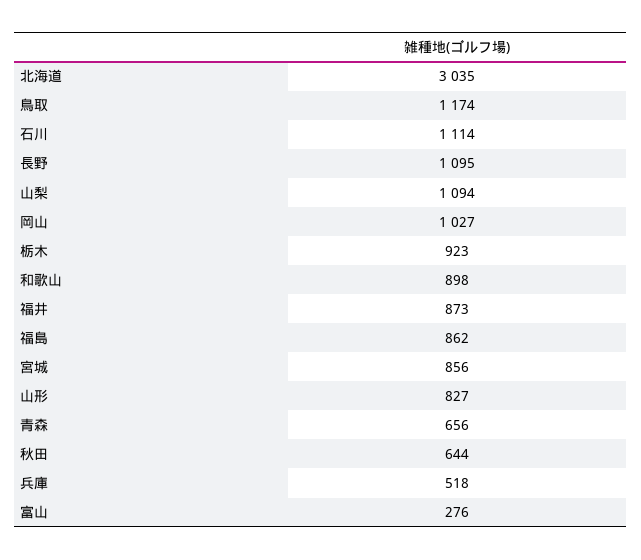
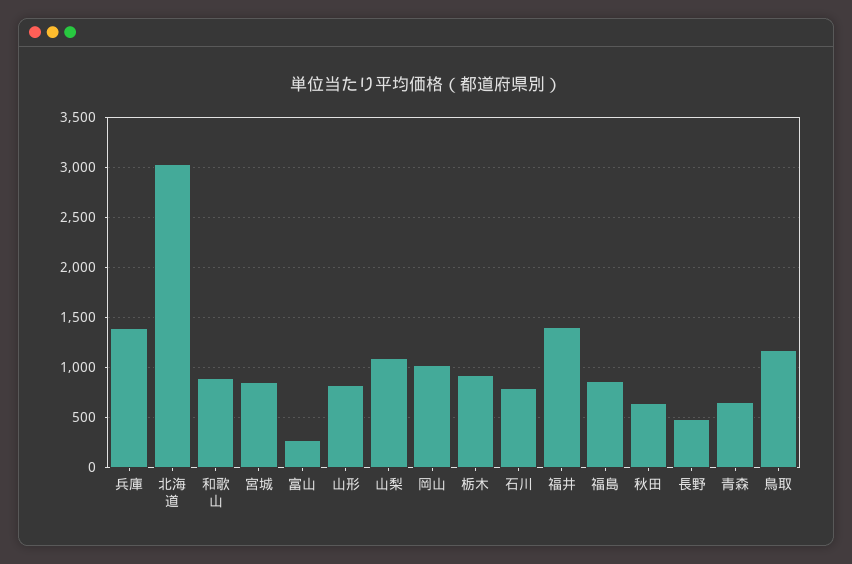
  {
    "北海道": 3035,
    "鳥取": 1174,
-   "石川": 1114,
+   "石川": 800,
-   "長野": 1095,
+   "長野": 500,
    "山梨": 1094,
    "岡山": 1027,
    "栃木": 923,
    "和歌山": 898,
-   "福井": 873,
+   "福井": 1400,
    "福島": 862,
    "宮城": 856,
    "山形": 827,
    "青森": 656,
    "秋田": 644,
-   "兵庫": 518,
+   "兵庫": 1400,
    "富山": 276
  }

